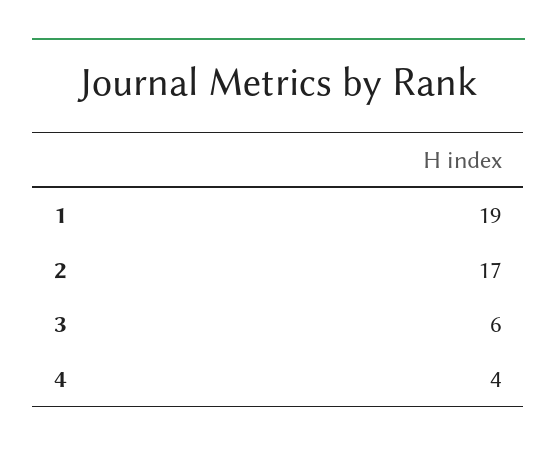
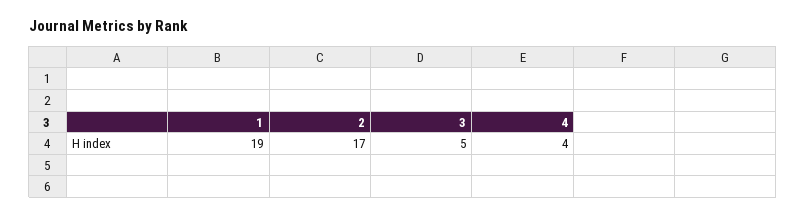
  {
    "1": 19,
    "2": 17,
-   "3": 6,
+   "3": 5,
    "4": 4
  }

